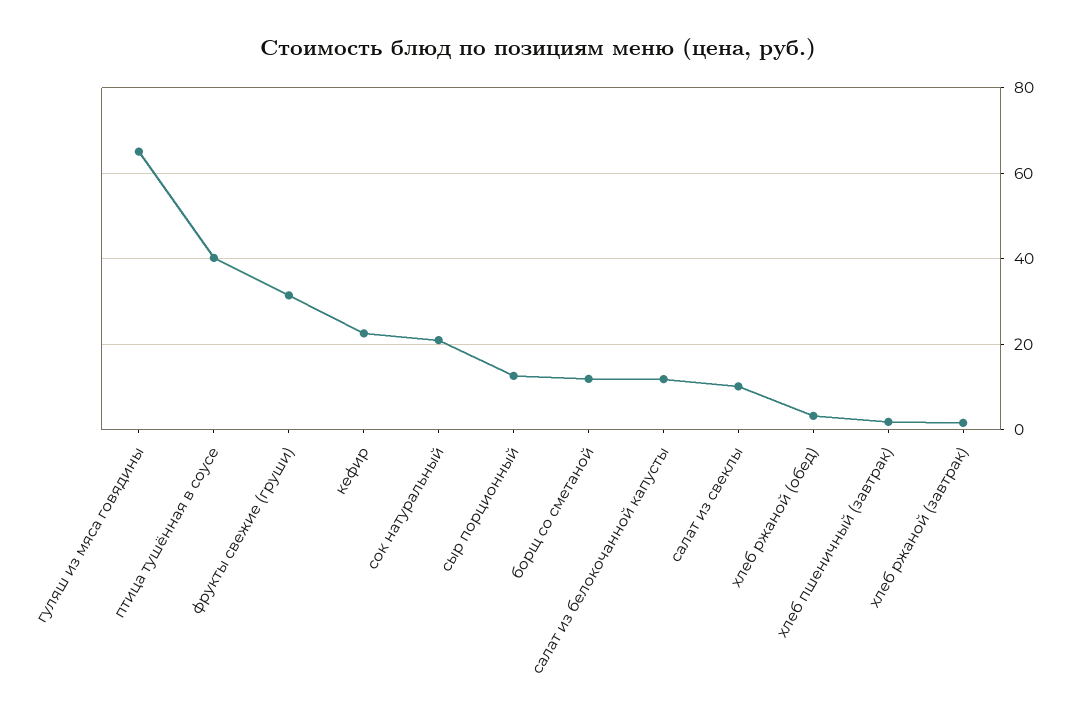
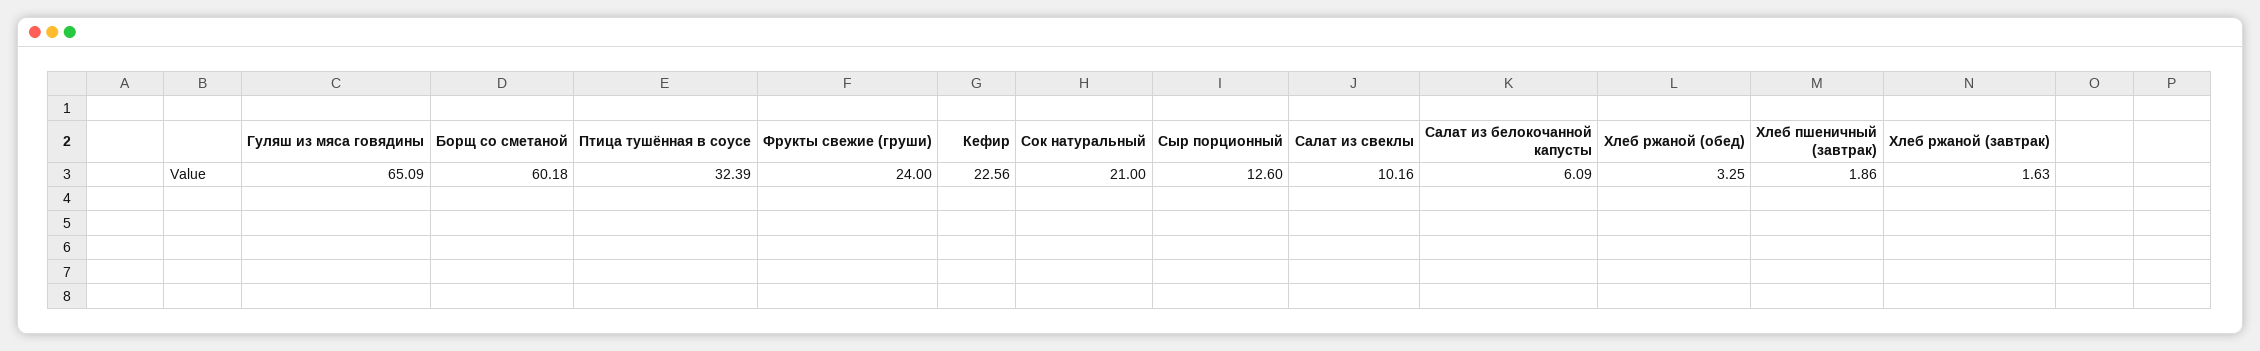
  {
    "гуляш из мяса говядины": 65.09,
-   "птица тушённая в соусе": 40,
+   "птица тушённая в соусе": 32.39,
-   "фрукты свежие (груши)": 32,
+   "фрукты свежие (груши)": 24,
    "кефир": 22.56,
    "сок натуральный": 21,
    "сыр порционный": 12.6,
-   "борщ со сметаной": 12,
+   "борщ со сметаной": 60.18,
-   "салат из белокочанной капусты": 12,
+   "салат из белокочанной капусты": 6.09,
    "салат из свеклы": 10.16,
    "хлеб ржаной (обед)": 3.25,
    "хлеб пшеничный (завтрак)": 1.86,
    "хлеб ржаной (завтрак)": 1.63
  }

